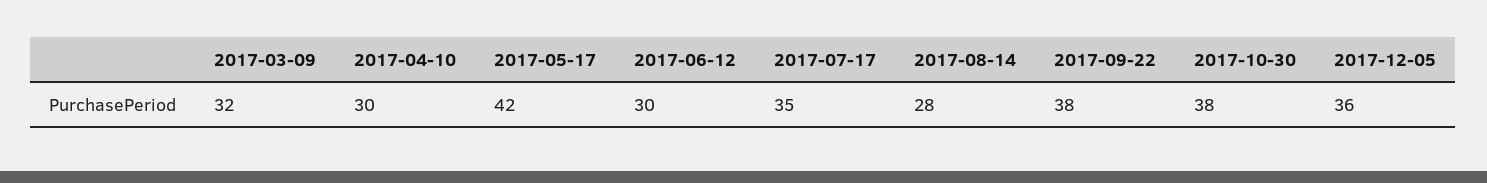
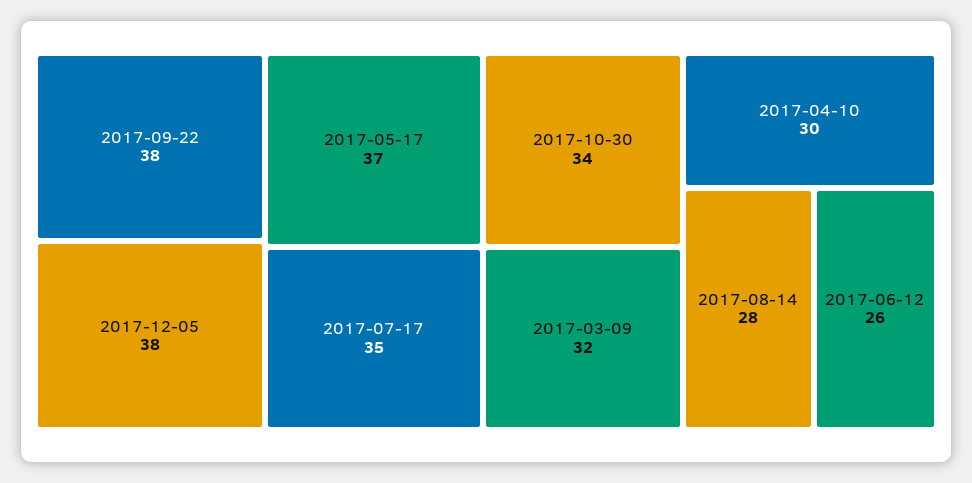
  {
    "2017-03-09": 32,
    "2017-04-10": 30,
-   "2017-05-17": 42,
+   "2017-05-17": 37,
-   "2017-06-12": 30,
+   "2017-06-12": 26,
    "2017-07-17": 35,
    "2017-08-14": 28,
    "2017-09-22": 38,
-   "2017-10-30": 38,
+   "2017-10-30": 34,
-   "2017-12-05": 36
+   "2017-12-05": 38
  }

